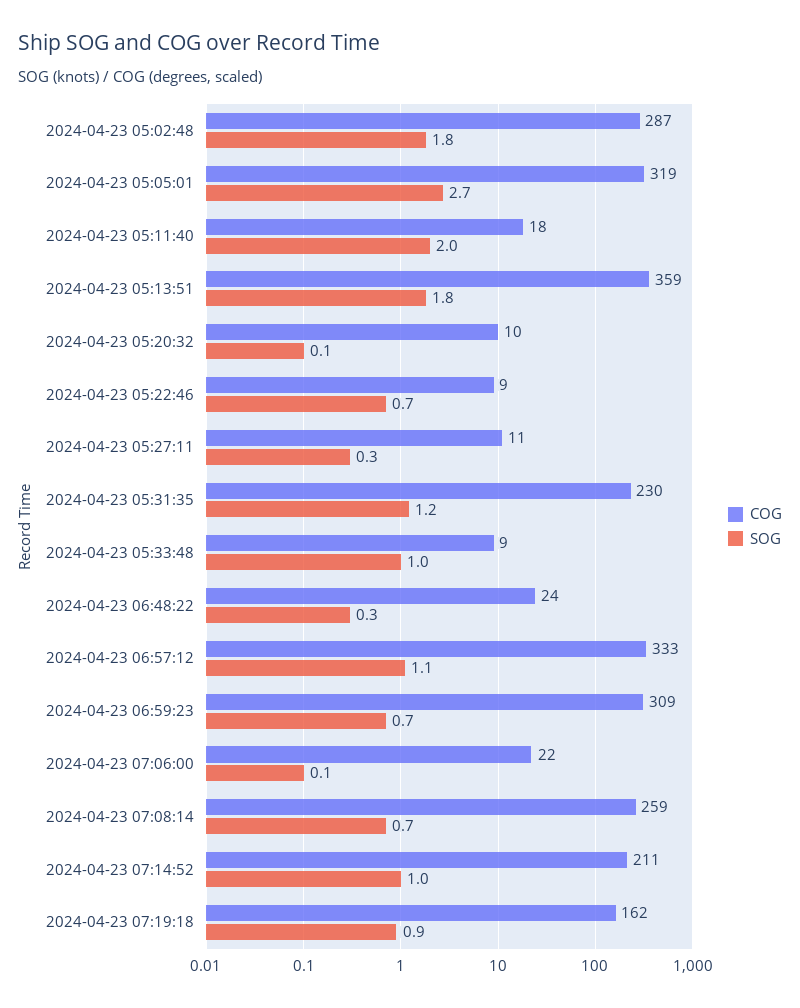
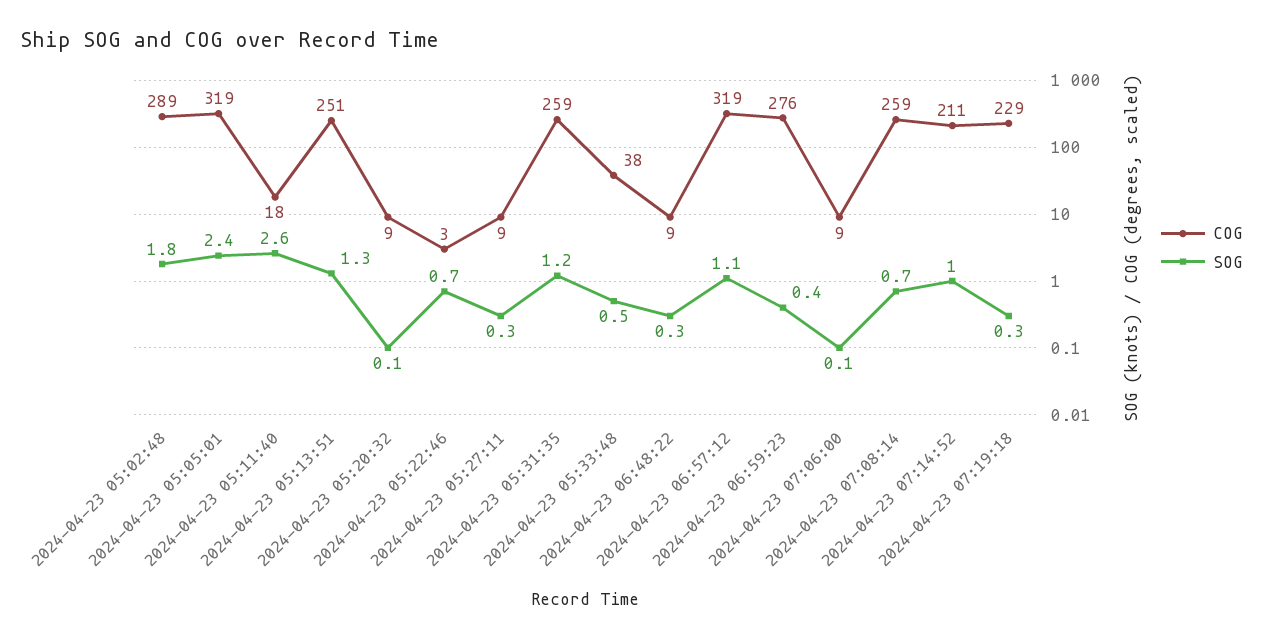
  {
    "COG": {
-     "2024-04-23 05:02:48": 287,
+     "2024-04-23 05:02:48": 289,
      "2024-04-23 05:05:01": 319,
      "2024-04-23 05:11:40": 18,
-     "2024-04-23 05:13:51": 359,
+     "2024-04-23 05:13:51": 251,
-     "2024-04-23 05:20:32": 10,
+     "2024-04-23 05:20:32": 9,
-     "2024-04-23 05:22:46": 9,
+     "2024-04-23 05:22:46": 3,
-     "2024-04-23 05:27:11": 11,
+     "2024-04-23 05:27:11": 9,
-     "2024-04-23 05:31:35": 230,
+     "2024-04-23 05:31:35": 259,
-     "2024-04-23 05:33:48": 9,
+     "2024-04-23 05:33:48": 38,
-     "2024-04-23 06:48:22": 24,
+     "2024-04-23 06:48:22": 9,
-     "2024-04-23 06:57:12": 333,
+     "2024-04-23 06:57:12": 319,
-     "2024-04-23 06:59:23": 309,
+     "2024-04-23 06:59:23": 276,
-     "2024-04-23 07:06:00": 22,
+     "2024-04-23 07:06:00": 9,
      "2024-04-23 07:08:14": 259,
      "2024-04-23 07:14:52": 211,
-     "2024-04-23 07:19:18": 162
+     "2024-04-23 07:19:18": 229
    },
    "SOG": {
      "2024-04-23 05:02:48": 1.8,
-     "2024-04-23 05:05:01": 2.7,
+     "2024-04-23 05:05:01": 2.4,
-     "2024-04-23 05:11:40": 2,
+     "2024-04-23 05:11:40": 2.6,
-     "2024-04-23 05:13:51": 1.8,
+     "2024-04-23 05:13:51": 1.3,
      "2024-04-23 05:20:32": 0.1,
      "2024-04-23 05:22:46": 0.7,
      "2024-04-23 05:27:11": 0.3,
      "2024-04-23 05:31:35": 1.2,
-     "2024-04-23 05:33:48": 1,
+     "2024-04-23 05:33:48": 0.5,
      "2024-04-23 06:48:22": 0.3,
      "2024-04-23 06:57:12": 1.1,
-     "2024-04-23 06:59:23": 0.7,
+     "2024-04-23 06:59:23": 0.4,
      "2024-04-23 07:06:00": 0.1,
      "2024-04-23 07:08:14": 0.7,
      "2024-04-23 07:14:52": 1,
-     "2024-04-23 07:19:18": 0.9
+     "2024-04-23 07:19:18": 0.3
    }
  }

